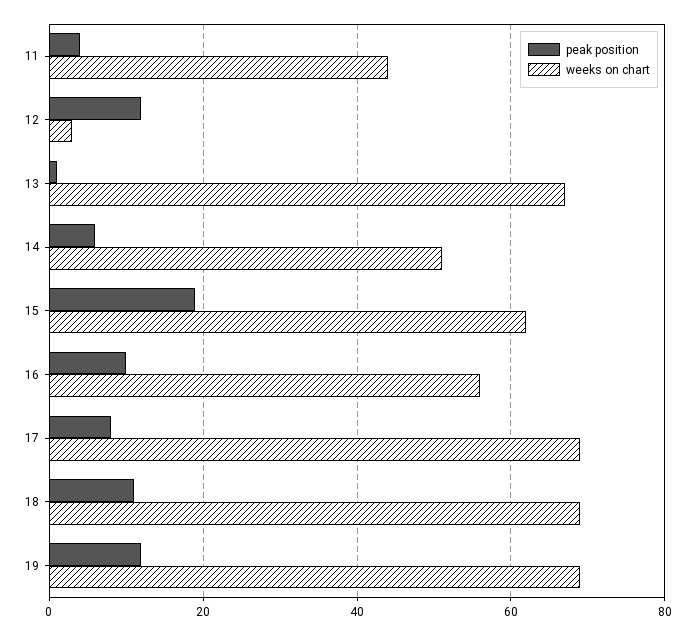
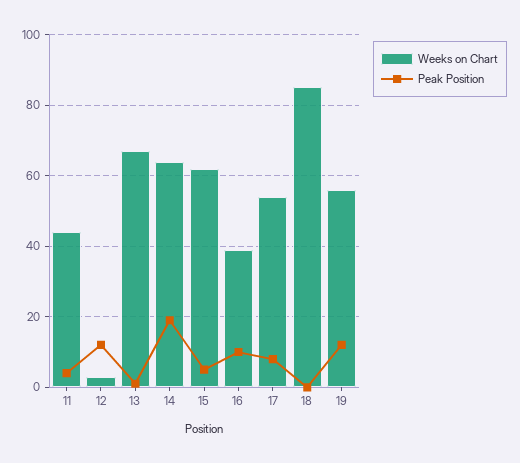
  {
    "peak position": {
      "11": 5,
      "12": 10,
      "13": 0,
-     "14": 5,
+     "14": 20,
-     "15": 20,
+     "15": 5,
      "16": 10,
      "17": 10,
-     "18": 10,
+     "18": 0,
      "19": 10
    },
    "weeks on chart": {
      "11": 45,
      "12": 5,
      "13": 65,
-     "14": 50,
+     "14": 65,
      "15": 60,
-     "16": 55,
+     "16": 40,
-     "17": 70,
+     "17": 55,
-     "18": 70,
+     "18": 85,
-     "19": 70
+     "19": 55
    }
  }

